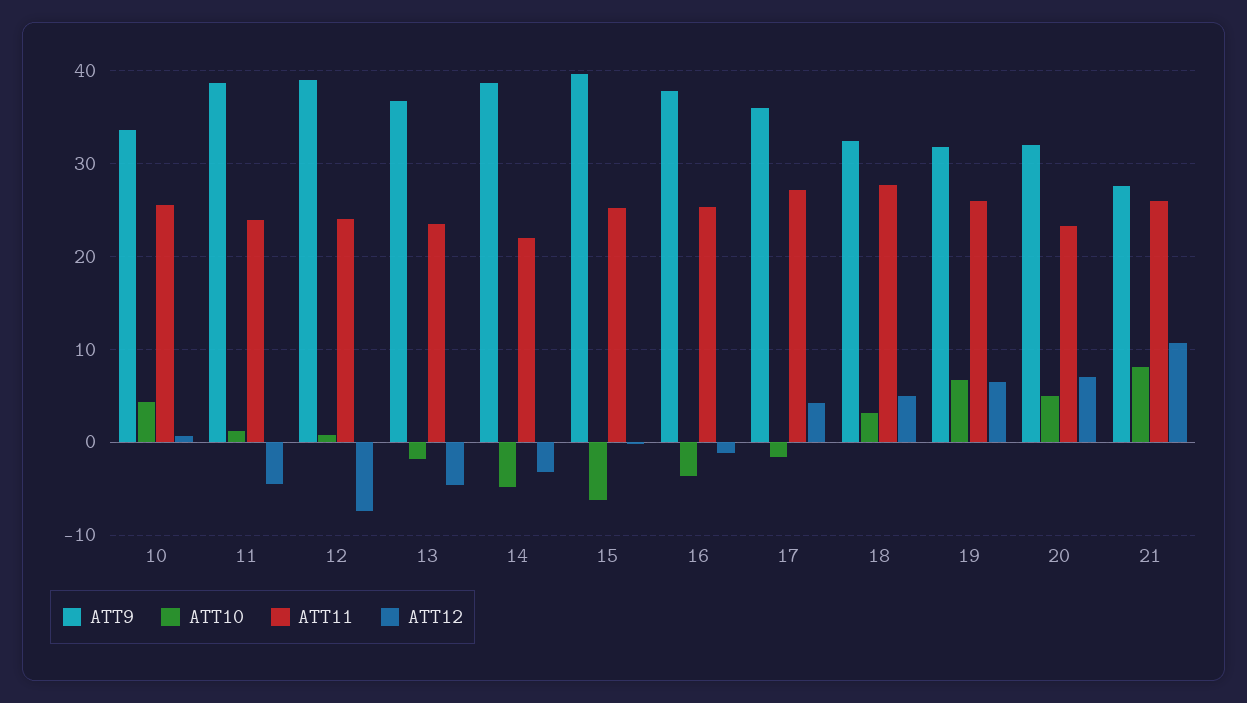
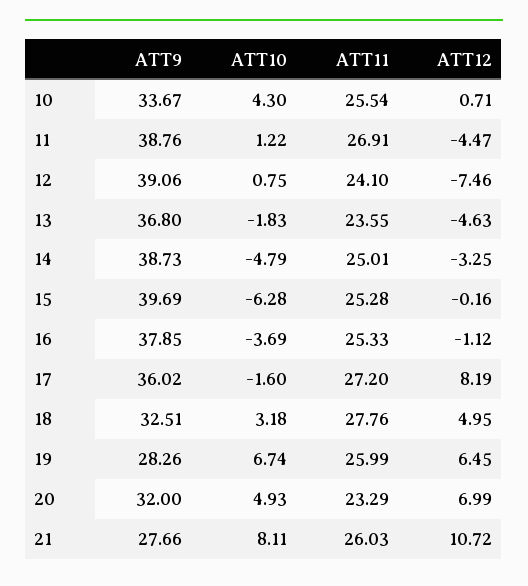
  {
    "ATT9": {
      "10": 33.67,
      "11": 38.76,
      "12": 39.06,
      "13": 36.8,
      "14": 38.73,
      "15": 39.69,
      "16": 37.85,
      "17": 36.02,
      "18": 32.51,
-     "19": 32,
+     "19": 28.26,
      "20": 32,
      "21": 27.66
    },
    "ATT10": {
      "10": 4.3,
      "11": 1.22,
      "12": 0.75,
      "13": -1.83,
      "14": -4.79,
      "15": -6.28,
      "16": -3.69,
      "17": -1.6,
      "18": 3.18,
      "19": 6.74,
      "20": 4.93,
      "21": 8.11
    },
    "ATT11": {
      "10": 25.54,
-     "11": 24,
+     "11": 26.91,
      "12": 24.1,
      "13": 23.55,
-     "14": 22,
+     "14": 25.01,
      "15": 25.28,
      "16": 25.33,
      "17": 27.2,
      "18": 27.76,
      "19": 25.99,
      "20": 23.29,
      "21": 26.03
    },
    "ATT12": {
      "10": 0.71,
      "11": -4.47,
      "12": -7.46,
      "13": -4.63,
      "14": -3.25,
      "15": -0.16,
      "16": -1.12,
-     "17": 4,
+     "17": 8.19,
      "18": 4.95,
      "19": 6.45,
      "20": 6.99,
      "21": 10.72
    }
  }

